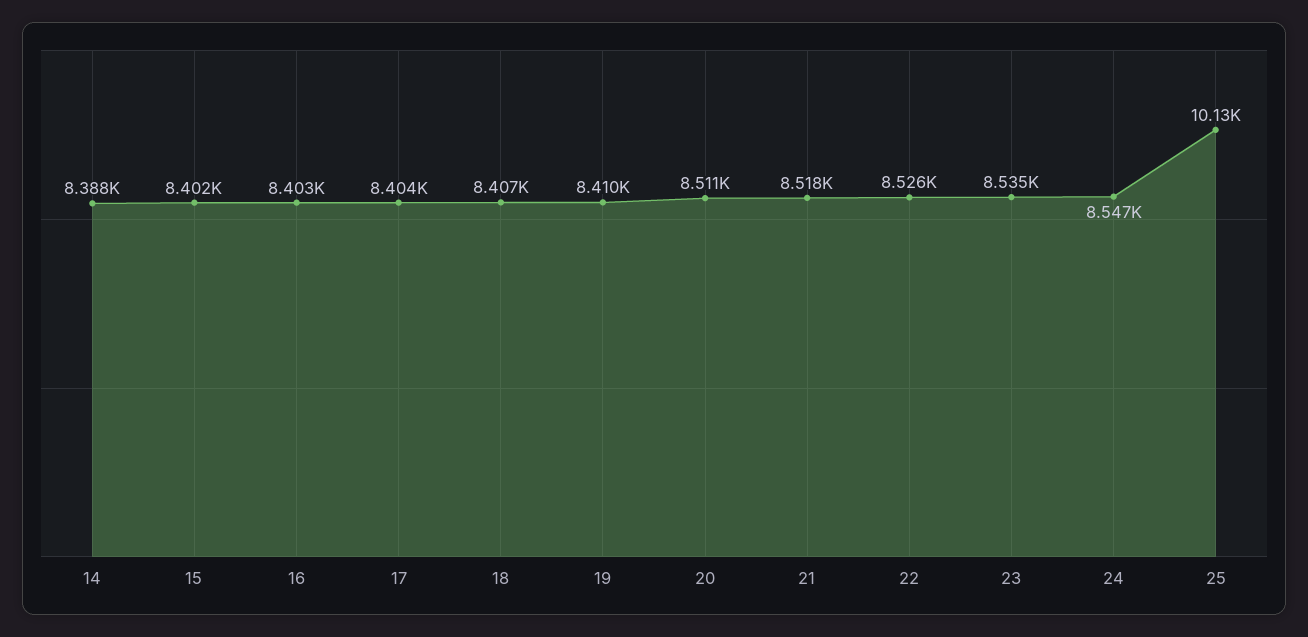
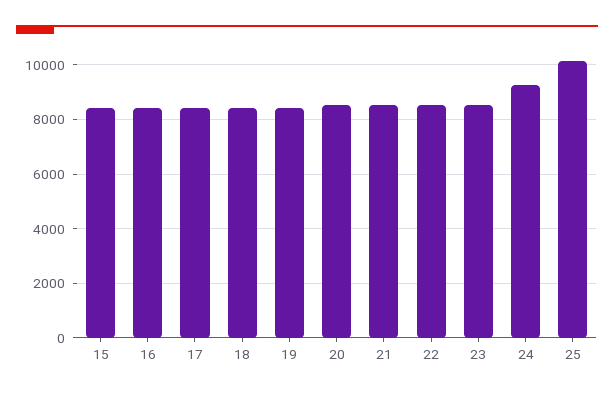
  {
-   "14": 8388,
    "15": 8402,
    "16": 8403,
    "17": 8404,
    "18": 8407,
    "19": 8410,
    "20": 8511,
    "21": 8518,
    "22": 8526,
    "23": 8535,
-   "24": 8547,
+   "24": 9250,
    "25": 10130
  }

